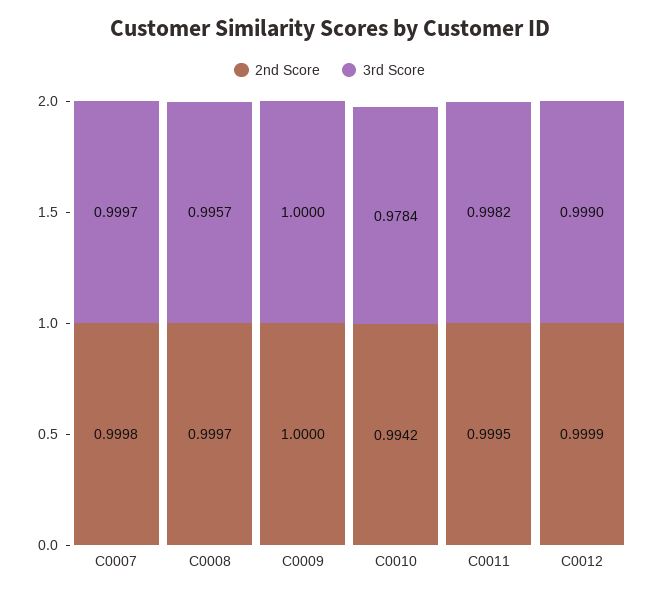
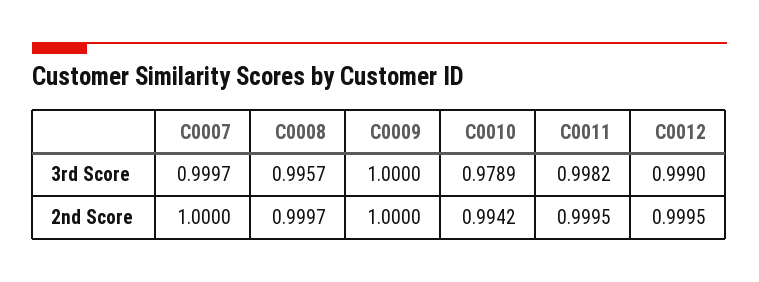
  {
    "2nd Score": {
-     "C0007": 0.9998,
+     "C0007": 1,
      "C0008": 0.9997,
      "C0009": 1,
      "C0010": 0.9942,
      "C0011": 0.9995,
-     "C0012": 0.9999
+     "C0012": 0.9995
    },
    "3rd Score": {
      "C0007": 0.9997,
      "C0008": 0.9957,
      "C0009": 1,
-     "C0010": 0.9784,
+     "C0010": 0.9789,
      "C0011": 0.9982,
      "C0012": 0.999
    }
  }

